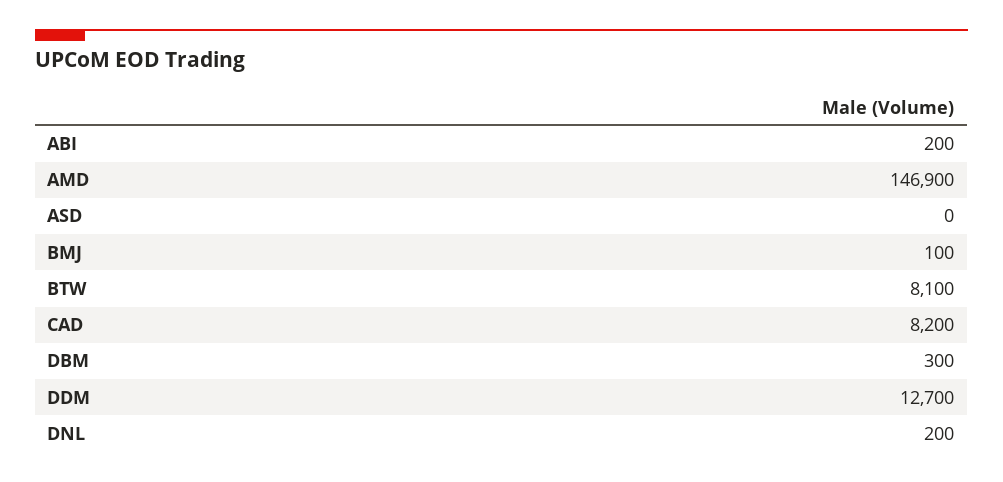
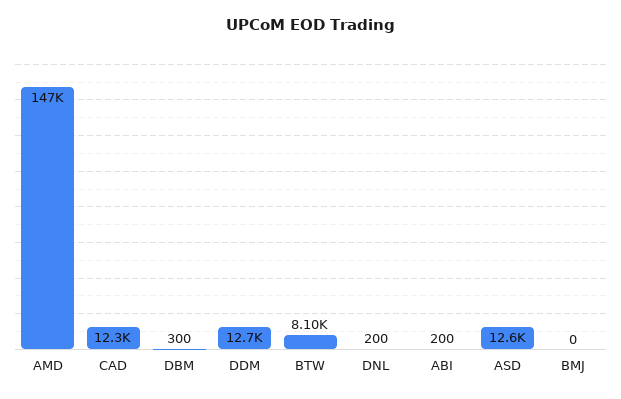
  {
    "ABI": 200,
    "AMD": 146900,
-   "ASD": 0,
+   "ASD": 12600,
-   "BMJ": 100,
+   "BMJ": 0,
    "BTW": 8100,
-   "CAD": 8200,
+   "CAD": 12300,
    "DBM": 300,
    "DDM": 12700,
    "DNL": 200
  }

